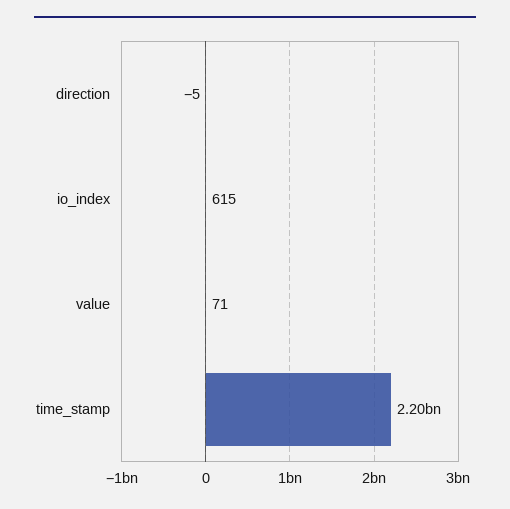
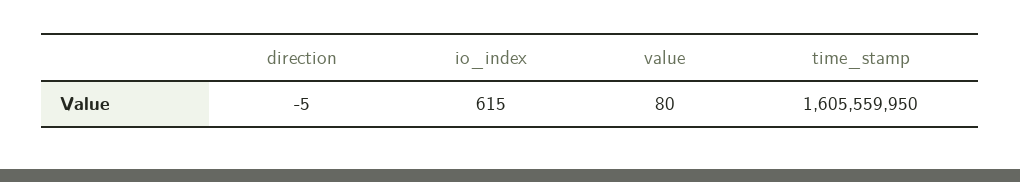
  {
    "direction": -5,
    "io_index": 615,
-   "value": 71,
+   "value": 80,
-   "time_stamp": 2200000000
+   "time_stamp": 1605559950
  }

